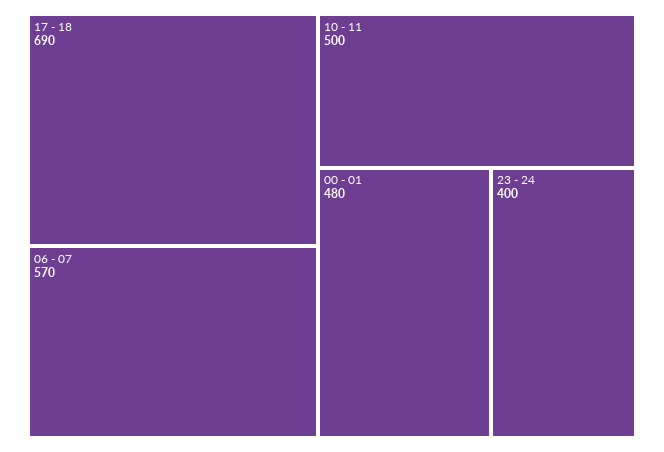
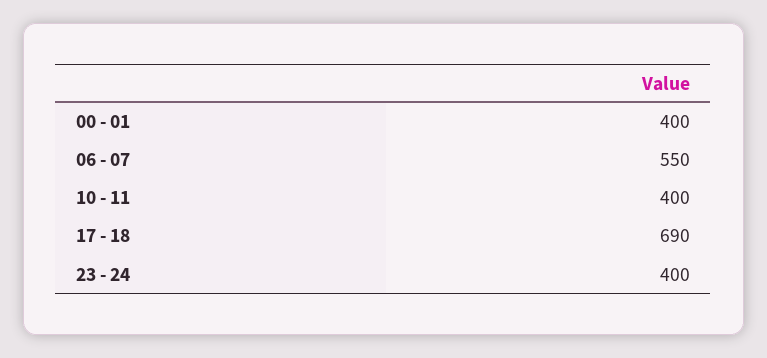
  {
    "17 - 18": 690,
-   "06 - 07": 570,
+   "06 - 07": 550,
-   "10 - 11": 500,
+   "10 - 11": 400,
-   "00 - 01": 480,
+   "00 - 01": 400,
    "23 - 24": 400
  }

